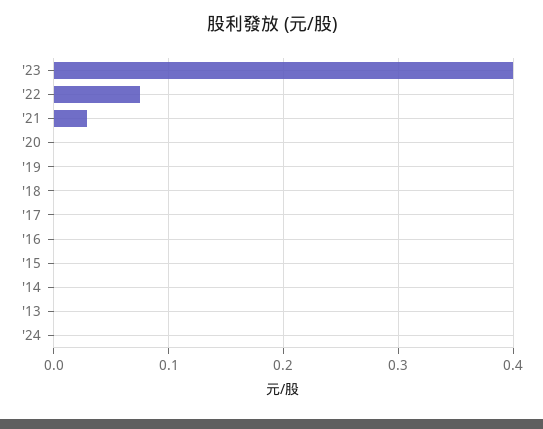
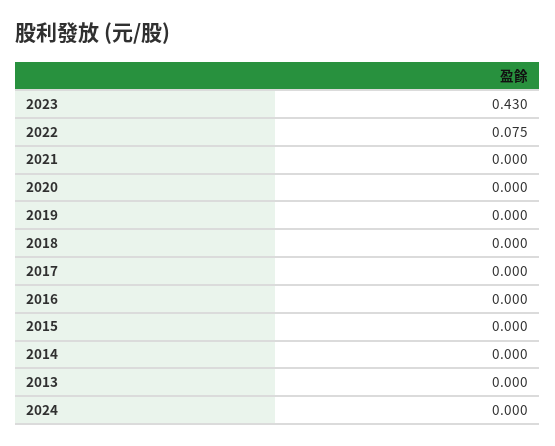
  {
-   "'23": 0.4,
+   "'23": 0.43,
    "'22": 0.075,
-   "'21": 0.03,
+   "'21": 0,
    "'20": 0,
    "'19": 0,
    "'18": 0,
    "'17": 0,
    "'16": 0,
    "'15": 0,
    "'14": 0,
    "'13": 0,
    "'24": 0
  }

